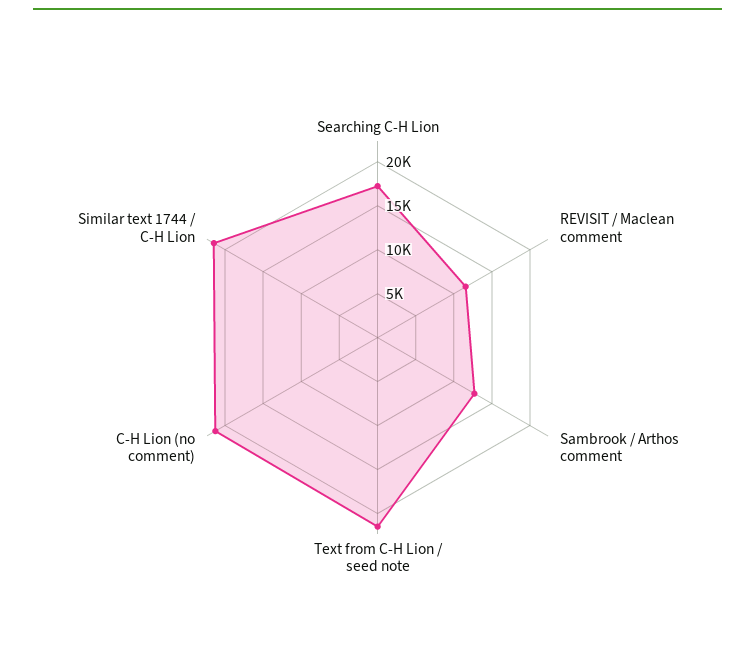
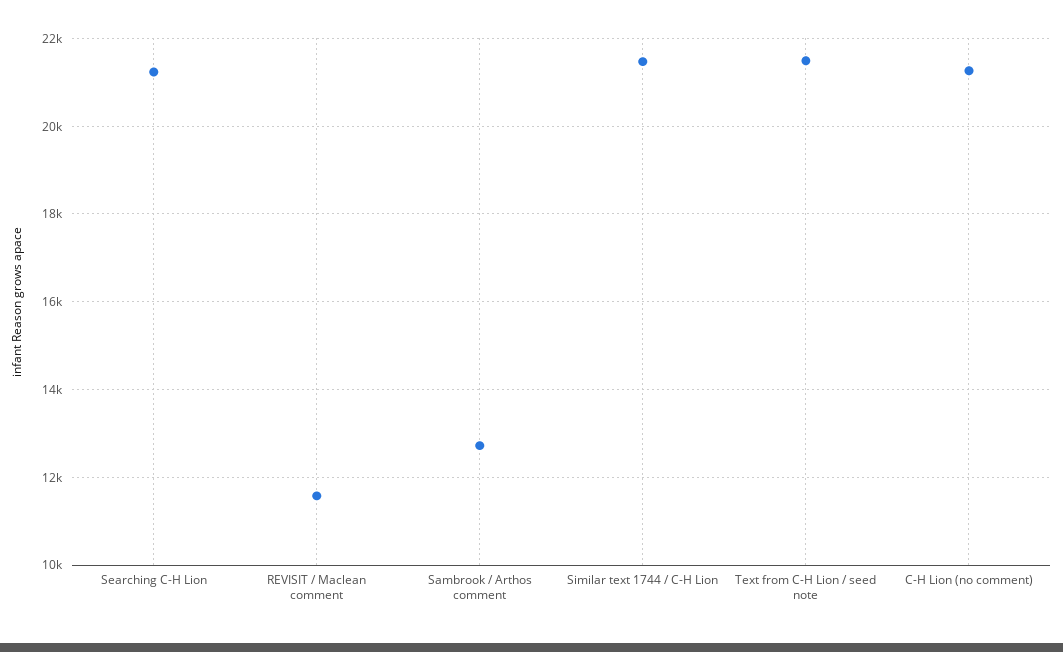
  {
-   "Searching C-H Lion": 17000,
+   "Searching C-H Lion": 21200,
    "REVISIT / Maclean comment": 11600,
    "Sambrook / Arthos comment": 12800,
    "Text from C-H Lion / seed note": 21400,
    "C-H Lion (no comment)": 21200,
    "Similar text 1744 / C-H Lion": 21400
  }

